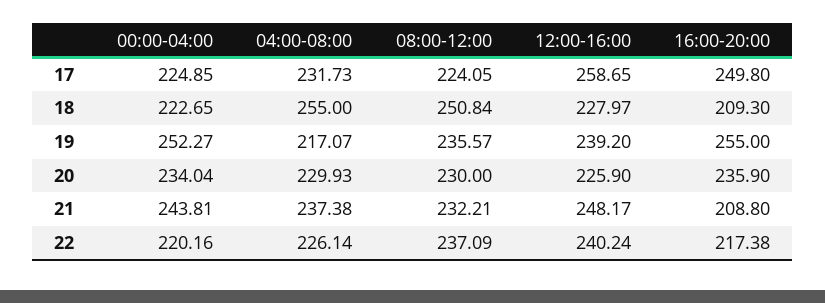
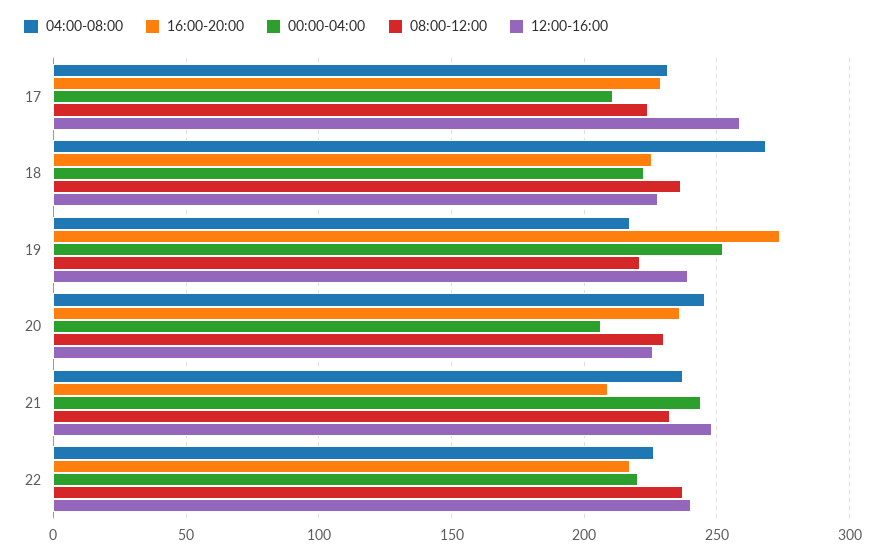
  {
    "00:00-04:00": {
-     "17": 224.85,
+     "17": 210,
      "18": 222.65,
      "19": 252.27,
-     "20": 234.04,
+     "20": 205,
      "21": 243.81,
      "22": 220.16
    },
    "04:00-08:00": {
      "17": 231.73,
-     "18": 255,
+     "18": 270,
      "19": 217.07,
-     "20": 229.93,
+     "20": 245,
      "21": 237.38,
      "22": 226.14
    },
    "08:00-12:00": {
      "17": 224.05,
-     "18": 250.84,
+     "18": 235,
-     "19": 235.57,
+     "19": 220,
      "20": 230,
      "21": 232.21,
      "22": 237.09
    },
    "12:00-16:00": {
      "17": 258.65,
      "18": 227.97,
      "19": 239.2,
      "20": 225.9,
      "21": 248.17,
      "22": 240.24
    },
    "16:00-20:00": {
-     "17": 249.8,
+     "17": 230,
-     "18": 209.3,
+     "18": 225,
-     "19": 255,
+     "19": 275,
      "20": 235.9,
      "21": 208.8,
      "22": 217.38
    }
  }

